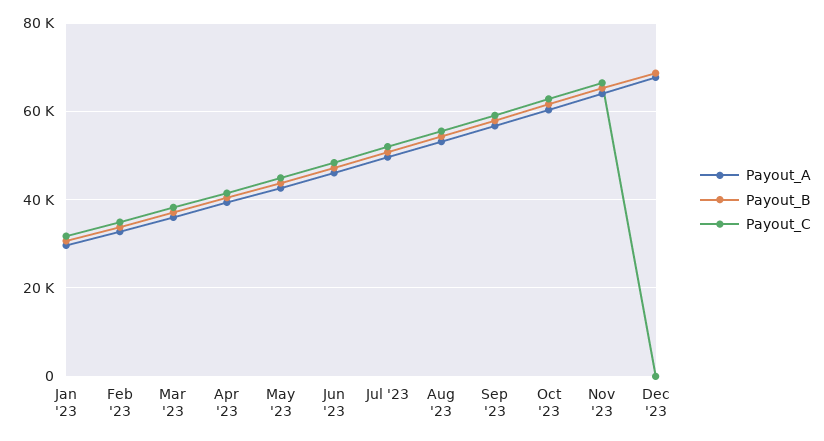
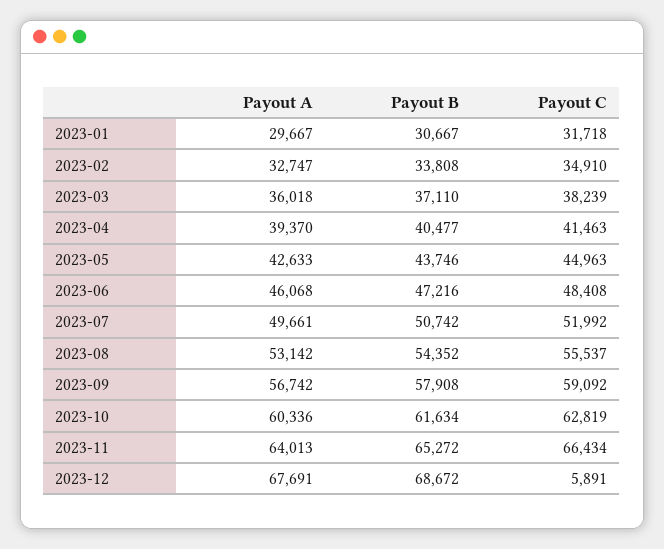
  {
    "Payout_A": {
      "Jan '23": 29667,
      "Feb '23": 32747,
      "Mar '23": 36018,
      "Apr '23": 39370,
      "May '23": 42633,
      "Jun '23": 46068,
      "Jul '23": 49661,
      "Aug '23": 53142,
      "Sep '23": 56742,
      "Oct '23": 60336,
      "Nov '23": 64013,
      "Dec '23": 67691
    },
    "Payout_B": {
      "Jan '23": 30667,
      "Feb '23": 33808,
      "Mar '23": 37110,
      "Apr '23": 40477,
      "May '23": 43746,
      "Jun '23": 47216,
      "Jul '23": 50742,
      "Aug '23": 54352,
      "Sep '23": 57908,
      "Oct '23": 61634,
      "Nov '23": 65272,
      "Dec '23": 68672
    },
    "Payout_C": {
      "Jan '23": 31718,
      "Feb '23": 34910,
      "Mar '23": 38239,
      "Apr '23": 41463,
      "May '23": 44963,
      "Jun '23": 48408,
      "Jul '23": 51992,
      "Aug '23": 55537,
      "Sep '23": 59092,
      "Oct '23": 62819,
      "Nov '23": 66434,
-     "Dec '23": 0
+     "Dec '23": 5891
    }
  }

